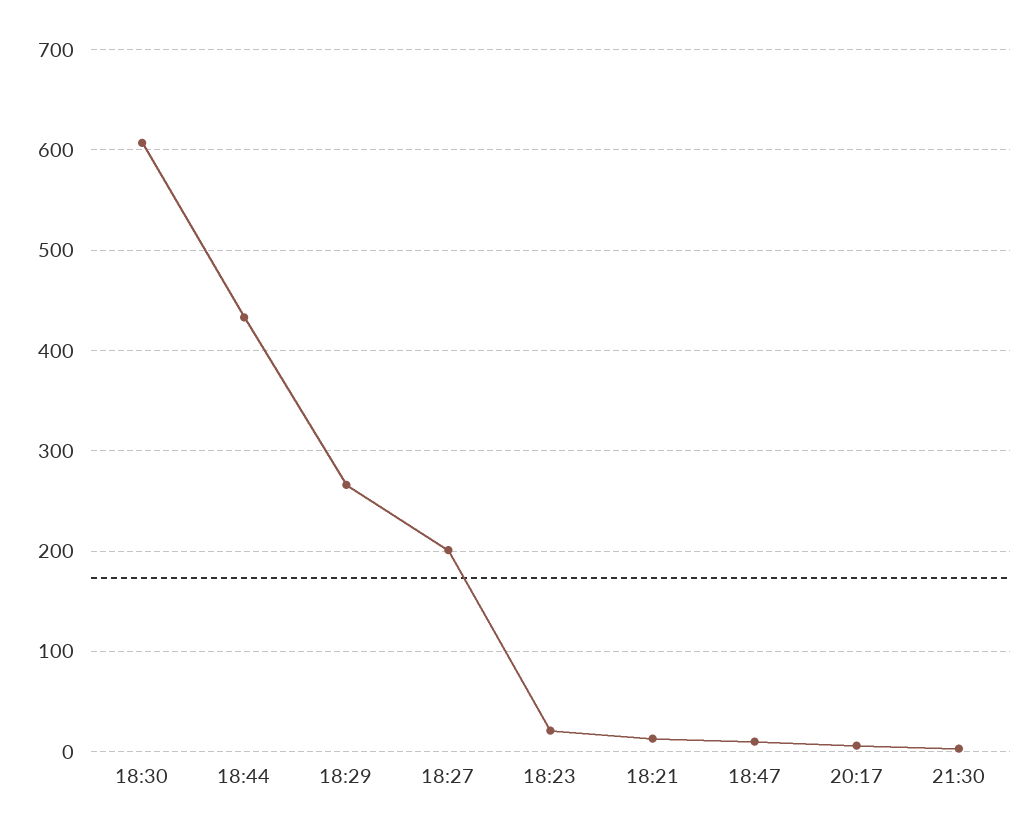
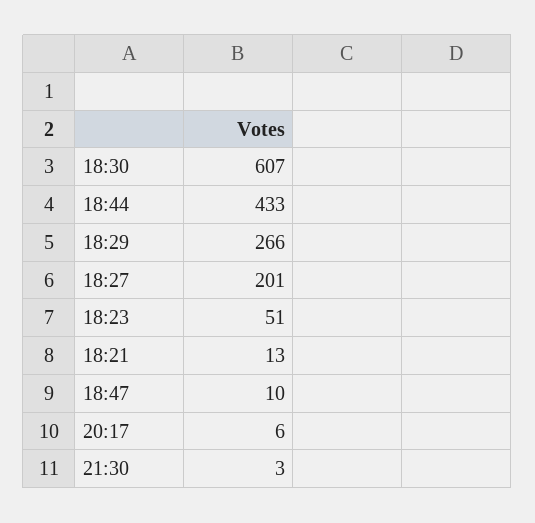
  {
    "18:30": 607,
    "18:44": 433,
    "18:29": 266,
    "18:27": 201,
-   "18:23": 20,
+   "18:23": 51,
    "18:21": 13,
    "18:47": 10,
    "20:17": 6,
    "21:30": 3
  }

